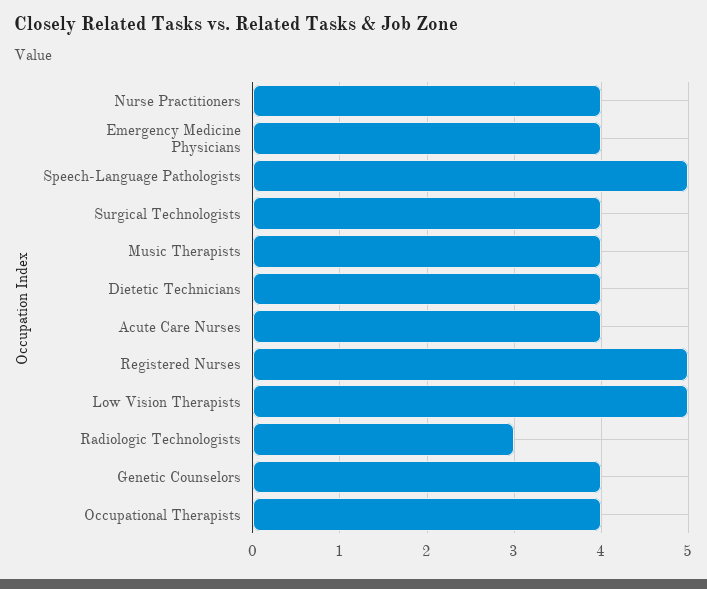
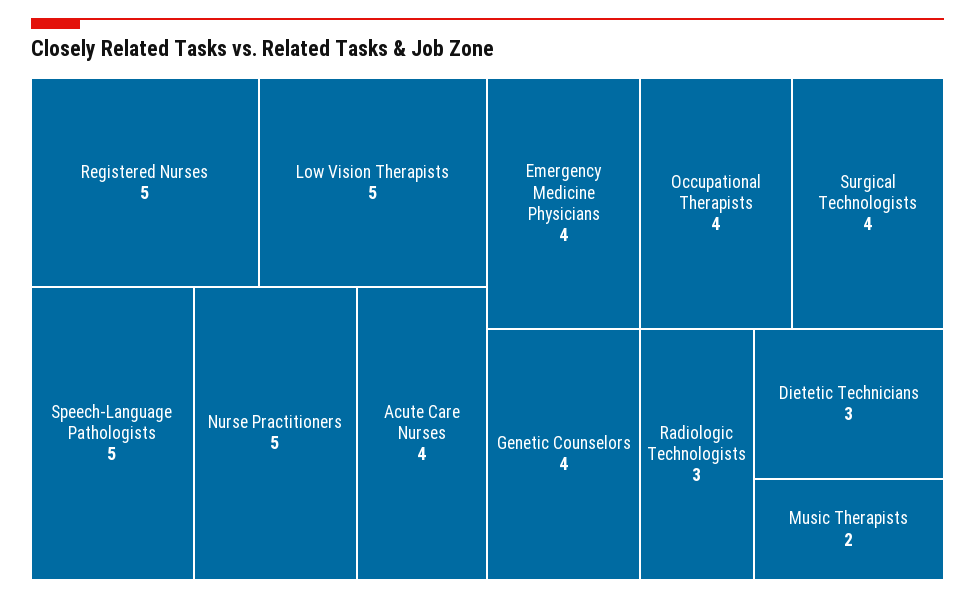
  {
-   "Nurse Practitioners": 4,
+   "Nurse Practitioners": 5,
    "Emergency Medicine Physicians": 4,
    "Speech-Language Pathologists": 5,
    "Surgical Technologists": 4,
-   "Music Therapists": 4,
+   "Music Therapists": 2,
-   "Dietetic Technicians": 4,
+   "Dietetic Technicians": 3,
    "Acute Care Nurses": 4,
    "Registered Nurses": 5,
    "Low Vision Therapists": 5,
    "Radiologic Technologists": 3,
    "Genetic Counselors": 4,
    "Occupational Therapists": 4
  }

